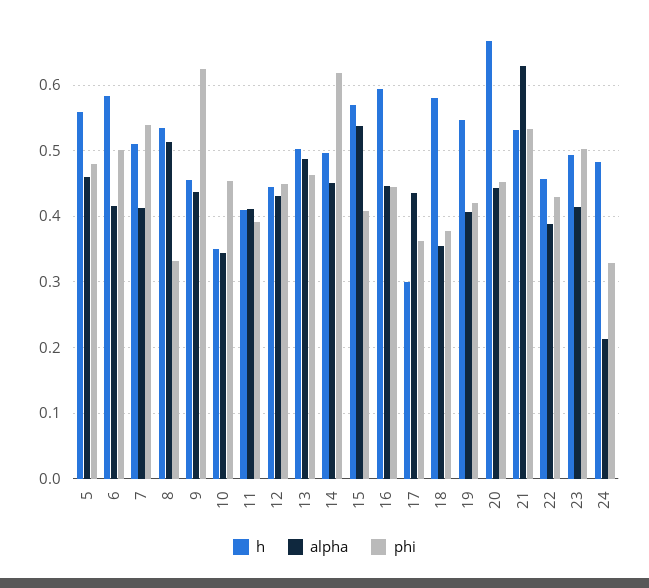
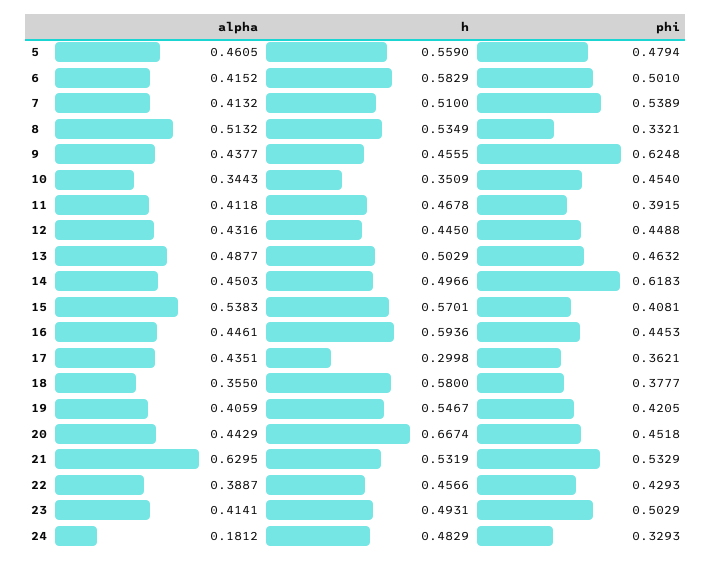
  {
    "h": {
      "5": 0.559,
      "6": 0.5829,
      "7": 0.51,
      "8": 0.5349,
      "9": 0.4555,
      "10": 0.3509,
-     "11": 0.41,
+     "11": 0.4678,
      "12": 0.445,
      "13": 0.5029,
      "14": 0.4966,
      "15": 0.5701,
      "16": 0.5936,
      "17": 0.2998,
      "18": 0.58,
      "19": 0.5467,
      "20": 0.6674,
      "21": 0.5319,
      "22": 0.4566,
      "23": 0.4931,
      "24": 0.4829
    },
    "alpha": {
      "5": 0.4605,
      "6": 0.4152,
      "7": 0.4132,
      "8": 0.5132,
      "9": 0.4377,
      "10": 0.3443,
      "11": 0.4118,
      "12": 0.4316,
      "13": 0.4877,
      "14": 0.4503,
      "15": 0.5383,
      "16": 0.4461,
      "17": 0.4351,
      "18": 0.355,
      "19": 0.4059,
      "20": 0.4429,
      "21": 0.6295,
      "22": 0.3887,
      "23": 0.4141,
-     "24": 0.21
+     "24": 0.1812
    },
    "phi": {
      "5": 0.4794,
      "6": 0.501,
      "7": 0.5389,
      "8": 0.3321,
      "9": 0.6248,
      "10": 0.454,
      "11": 0.3915,
      "12": 0.4488,
      "13": 0.4632,
      "14": 0.6183,
      "15": 0.4081,
      "16": 0.4453,
      "17": 0.3621,
      "18": 0.3777,
      "19": 0.4205,
      "20": 0.4518,
      "21": 0.5329,
      "22": 0.4293,
      "23": 0.5029,
      "24": 0.3293
    }
  }

